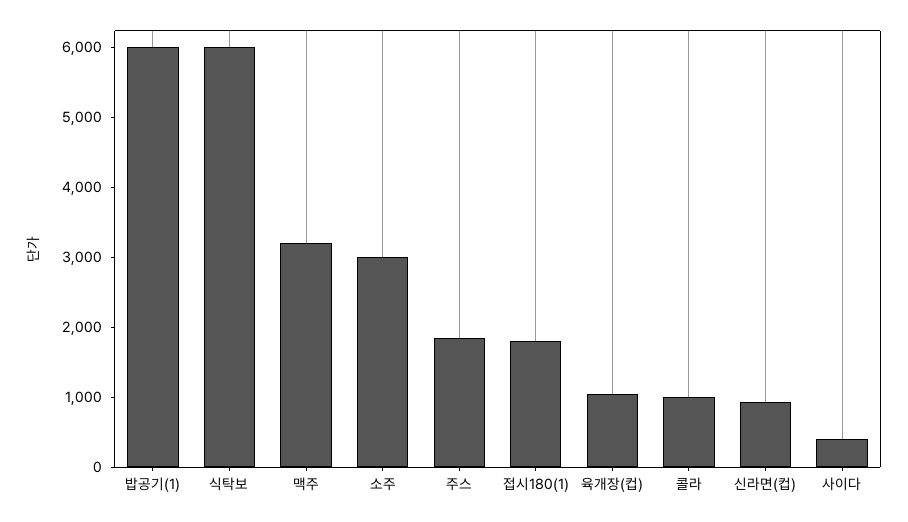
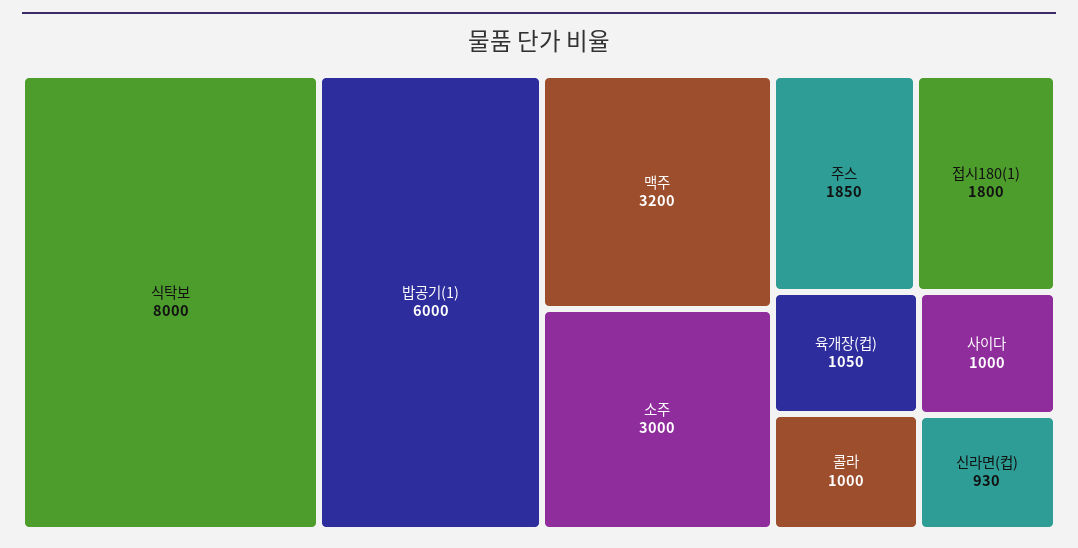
  {
    "밥공기(1)": 6000,
-   "식탁보": 6000,
+   "식탁보": 8000,
    "맥주": 3200,
    "소주": 3000,
    "주스": 1850,
    "접시180(1)": 1800,
    "육개장(컵)": 1050,
    "콜라": 1000,
    "신라면(컵)": 930,
-   "사이다": 400
+   "사이다": 1000
  }

